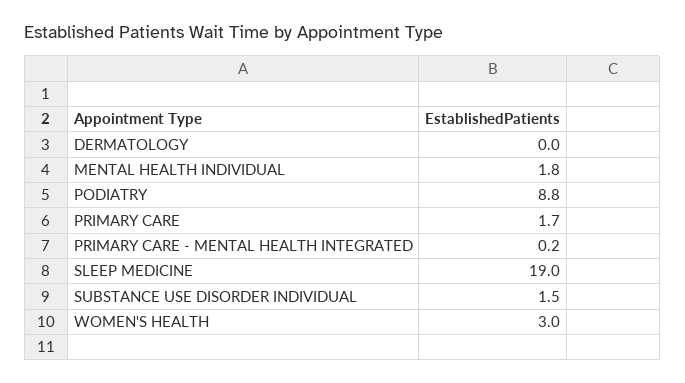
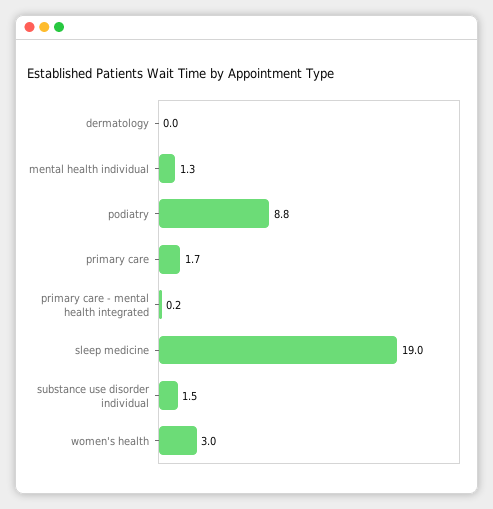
  {
    "DERMATOLOGY": 0,
-   "MENTAL HEALTH INDIVIDUAL": 1.8,
+   "MENTAL HEALTH INDIVIDUAL": 1.3,
    "PODIATRY": 8.8,
    "PRIMARY CARE": 1.7,
    "PRIMARY CARE - MENTAL HEALTH INTEGRATED": 0.2,
    "SLEEP MEDICINE": 19,
    "SUBSTANCE USE DISORDER INDIVIDUAL": 1.5,
    "WOMEN'S HEALTH": 3
  }

